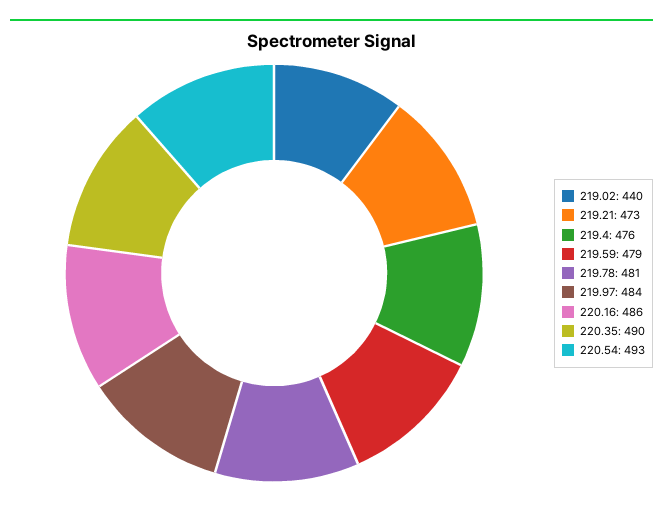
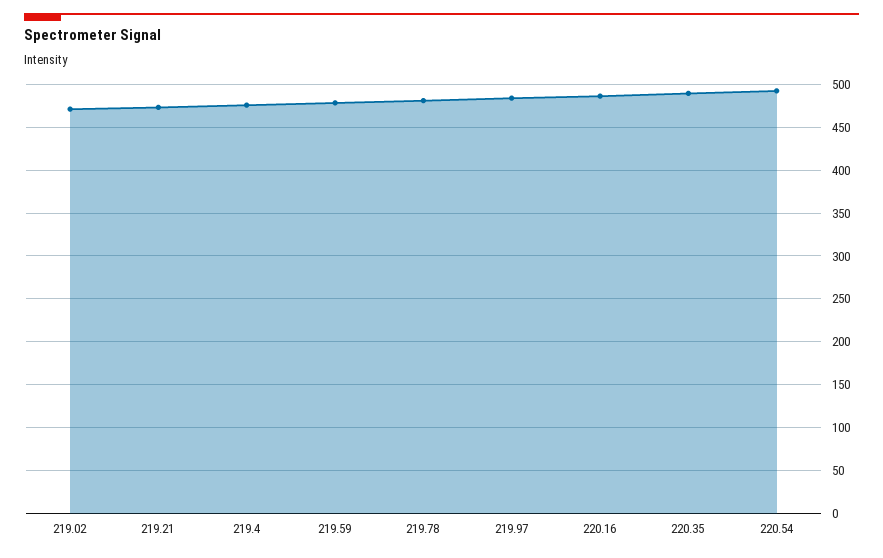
  {
-   "219.02": 440,
+   "219.02": 470,
    "219.21": 473,
    "219.4": 476,
    "219.59": 479,
    "219.78": 481,
    "219.97": 484,
    "220.16": 486,
    "220.35": 490,
    "220.54": 493
  }

